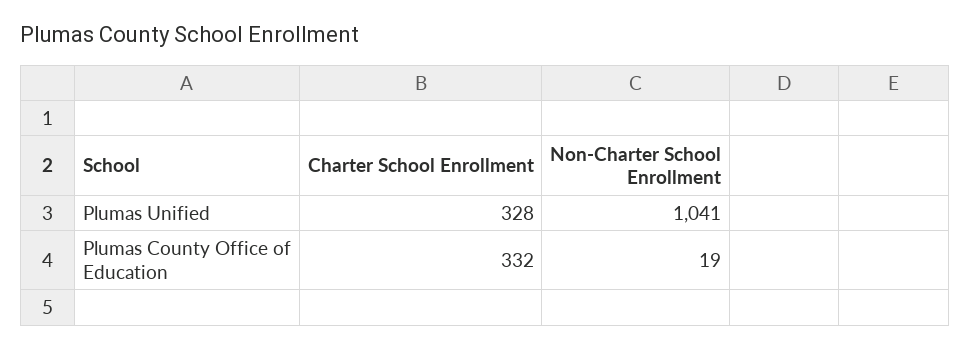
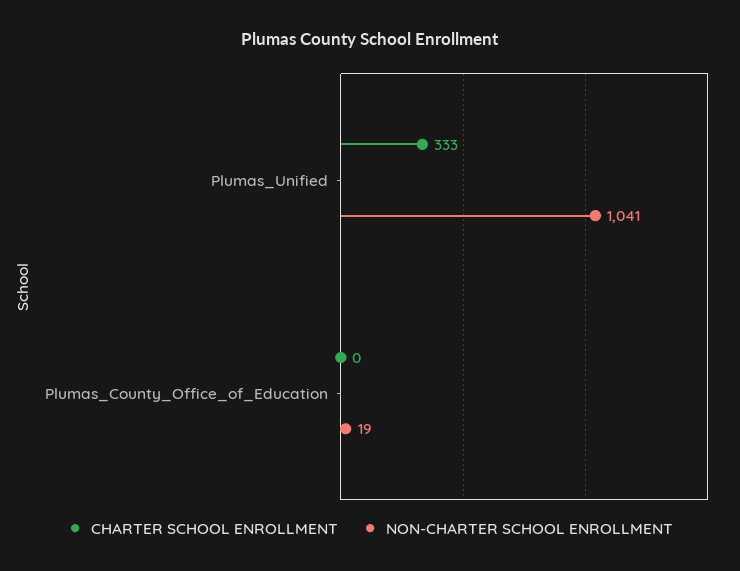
  {
    "Charter School Enrollment": {
-     "Plumas Unified": 328,
+     "Plumas Unified": 333,
-     "Plumas County Office of Education": 332
+     "Plumas County Office of Education": 0
    },
    "Non-Charter School Enrollment": {
      "Plumas Unified": 1041,
      "Plumas County Office of Education": 19
    }
  }

